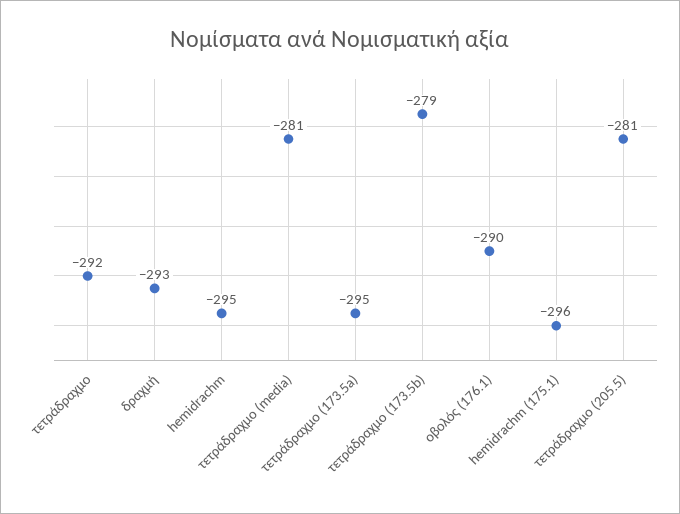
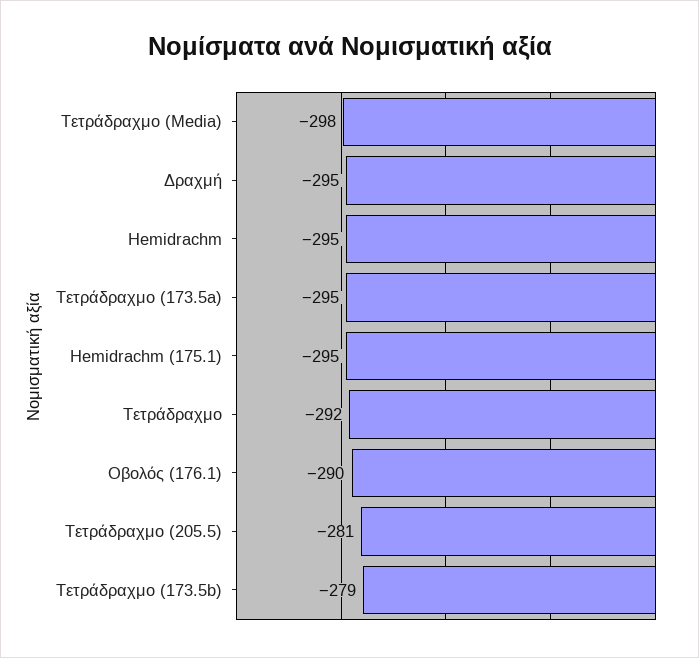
  {
    "τετράδραχμο": -292,
-   "δραχμή": -293,
+   "δραχμή": -295,
    "hemidrachm": -295,
-   "τετράδραχμο (media)": -281,
+   "τετράδραχμο (media)": -298,
    "τετράδραχμο (173.5a)": -295,
    "τετράδραχμο (173.5b)": -279,
    "οβολός (176.1)": -290,
-   "hemidrachm (175.1)": -296,
+   "hemidrachm (175.1)": -295,
    "τετράδραχμο (205.5)": -281
  }

